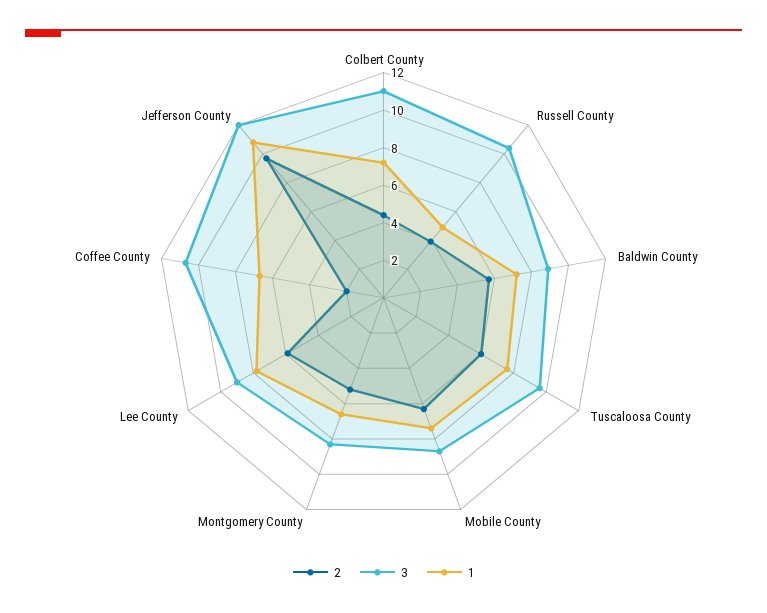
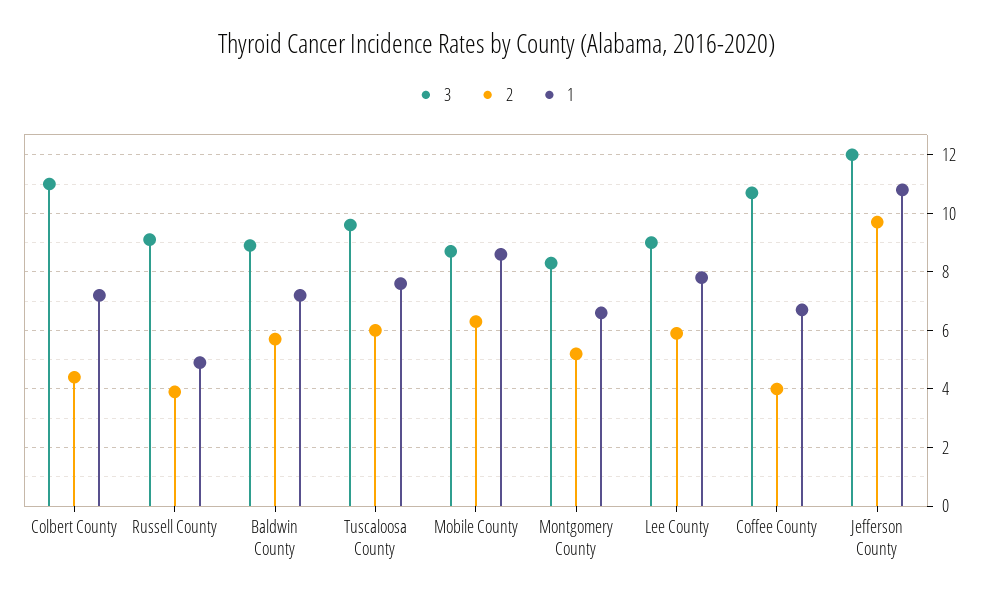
  {
    "2": {
      "Colbert County": 4.5,
      "Russell County": 4,
      "Baldwin County": 5.5,
      "Tuscaloosa County": 6,
      "Mobile County": 6.5,
      "Montgomery County": 5,
      "Lee County": 6,
-     "Coffee County": 2,
+     "Coffee County": 4,
      "Jefferson County": 9.5
    },
    "3": {
      "Colbert County": 11,
-     "Russell County": 10.5,
+     "Russell County": 9,
      "Baldwin County": 9,
      "Tuscaloosa County": 9.5,
      "Mobile County": 8.5,
      "Montgomery County": 8.5,
      "Lee County": 9,
      "Coffee County": 10.5,
      "Jefferson County": 12
    },
    "1": {
      "Colbert County": 7,
      "Russell County": 5,
      "Baldwin County": 7,
      "Tuscaloosa County": 7.5,
-     "Mobile County": 7.5,
+     "Mobile County": 8.5,
      "Montgomery County": 6.5,
      "Lee County": 8,
      "Coffee County": 6.5,
      "Jefferson County": 11
    }
  }

